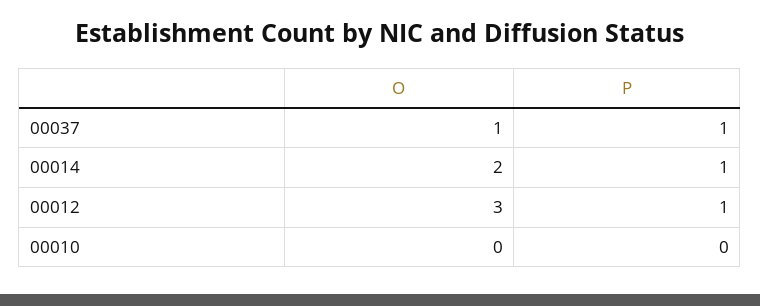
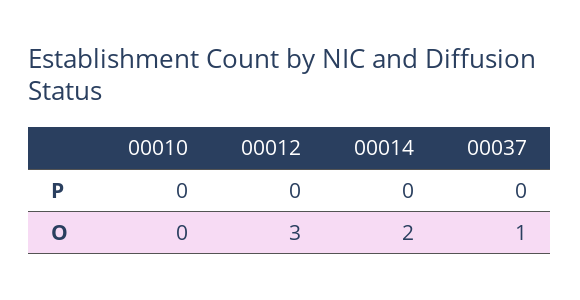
  {
    "O": {
      "00037": 1,
      "00014": 2,
      "00012": 3,
      "00010": 0
    },
    "P": {
-     "00037": 1,
+     "00037": 0,
-     "00014": 1,
+     "00014": 0,
-     "00012": 1,
+     "00012": 0,
      "00010": 0
    }
  }

